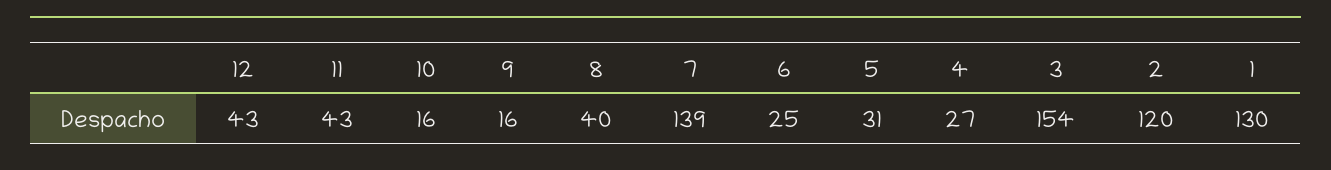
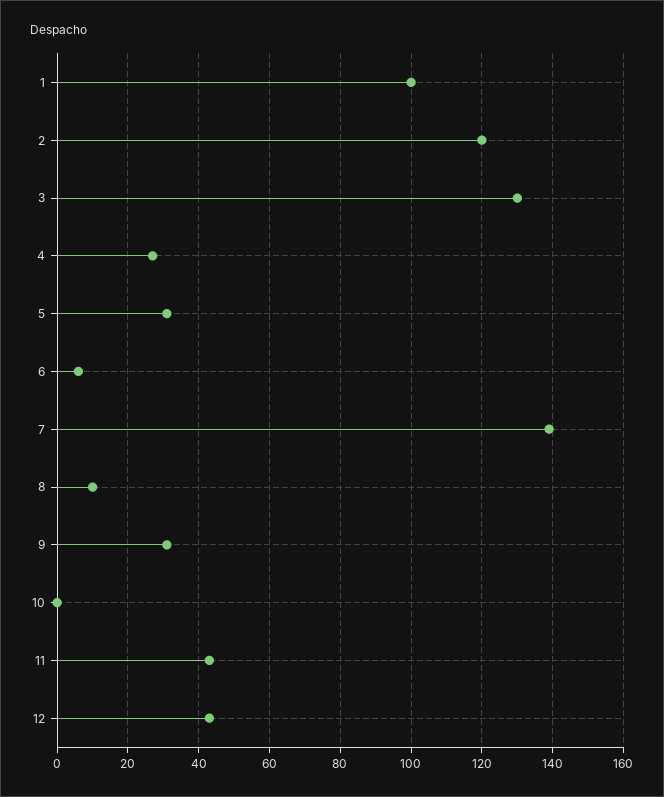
  {
    "12": 43,
    "11": 43,
-   "10": 16,
+   "10": 0,
-   "9": 16,
+   "9": 30,
-   "8": 40,
+   "8": 10,
    "7": 139,
-   "6": 25,
+   "6": 5,
    "5": 31,
    "4": 27,
-   "3": 154,
+   "3": 130,
    "2": 120,
-   "1": 130
+   "1": 100
  }

